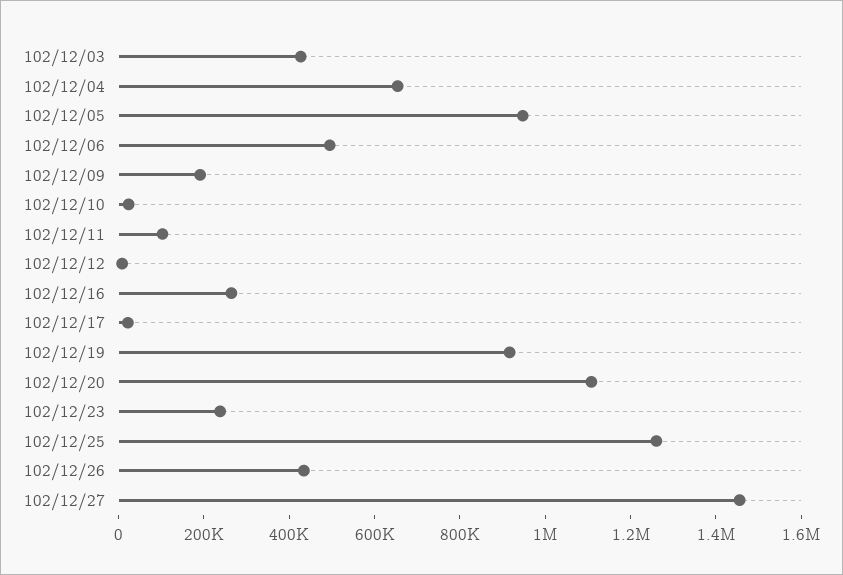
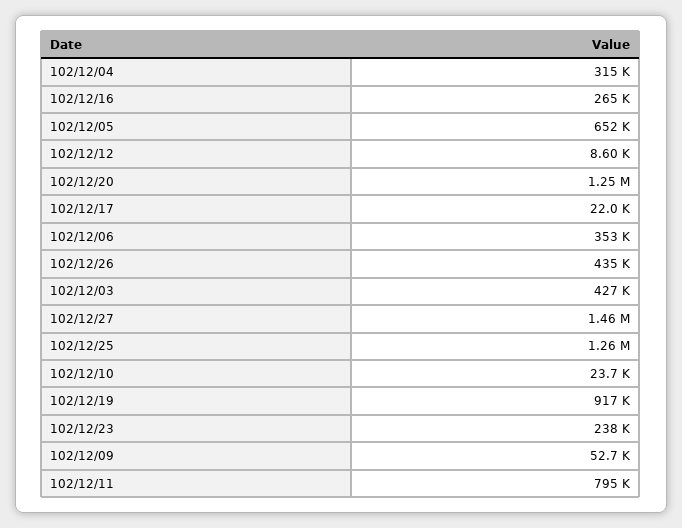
  {
    "102/12/03": 427000,
-   "102/12/04": 650000,
+   "102/12/04": 315000,
-   "102/12/05": 950000,
+   "102/12/05": 652000,
-   "102/12/06": 500000,
+   "102/12/06": 353000,
-   "102/12/09": 200000,
+   "102/12/09": 52700,
    "102/12/10": 23700,
-   "102/12/11": 100000,
+   "102/12/11": 795000,
    "102/12/12": 8600,
    "102/12/16": 265000,
    "102/12/17": 22000,
    "102/12/19": 917000,
-   "102/12/20": 1100000,
+   "102/12/20": 1250000,
    "102/12/23": 238000,
    "102/12/25": 1260000,
    "102/12/26": 435000,
    "102/12/27": 1460000
  }

